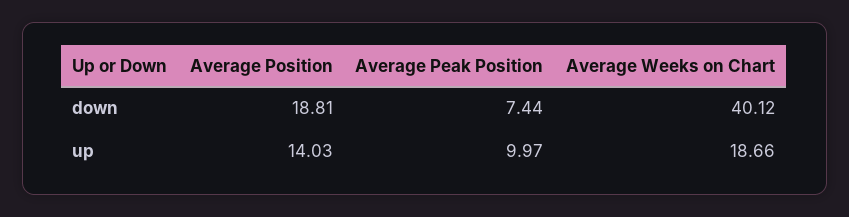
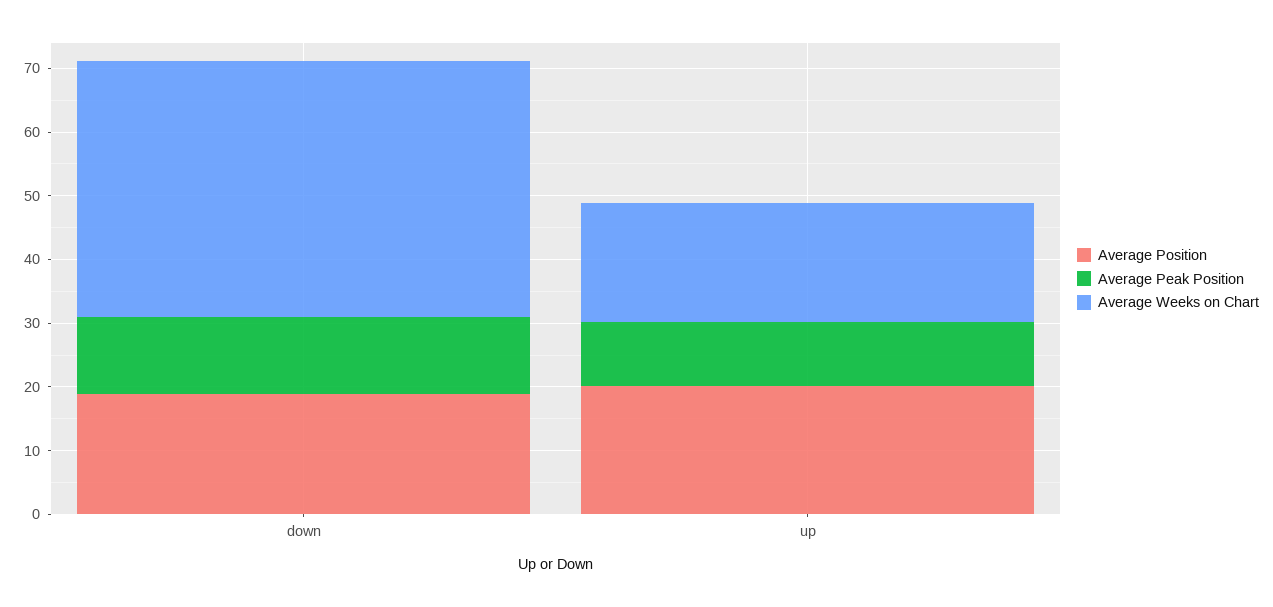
  {
    "Average Position": {
      "down": 18.81,
-     "up": 14.03
+     "up": 20
    },
    "Average Peak Position": {
-     "down": 7.44,
+     "down": 12,
      "up": 9.97
    },
    "Average Weeks on Chart": {
      "down": 40.12,
      "up": 18.66
    }
  }

